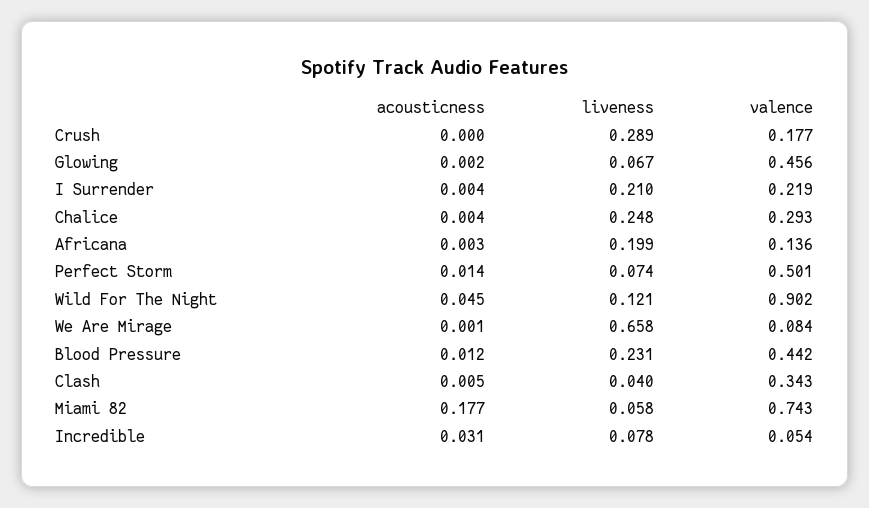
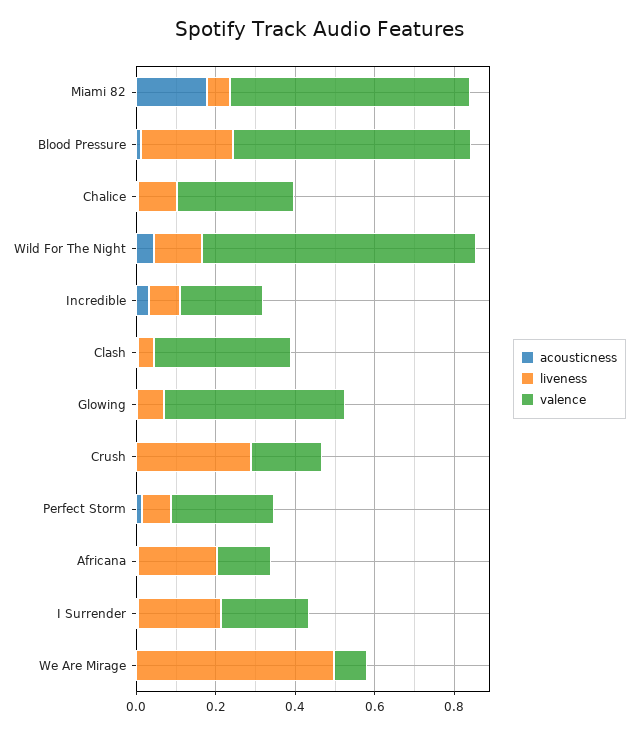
  {
    "acousticness": {
      "Crush": 0,
      "Glowing": 0.002,
      "I Surrender": 0.004,
      "Chalice": 0.004,
      "Africana": 0.003,
      "Perfect Storm": 0.014,
      "Wild For The Night": 0.045,
      "We Are Mirage": 0.001,
      "Blood Pressure": 0.012,
      "Clash": 0.005,
      "Miami 82": 0.177,
      "Incredible": 0.031
    },
    "liveness": {
      "Crush": 0.289,
      "Glowing": 0.067,
      "I Surrender": 0.21,
-     "Chalice": 0.248,
+     "Chalice": 0.1,
      "Africana": 0.199,
      "Perfect Storm": 0.074,
      "Wild For The Night": 0.121,
-     "We Are Mirage": 0.658,
+     "We Are Mirage": 0.5,
      "Blood Pressure": 0.231,
      "Clash": 0.04,
      "Miami 82": 0.058,
      "Incredible": 0.078
    },
    "valence": {
      "Crush": 0.177,
      "Glowing": 0.456,
      "I Surrender": 0.219,
      "Chalice": 0.293,
      "Africana": 0.136,
-     "Perfect Storm": 0.501,
+     "Perfect Storm": 0.25,
-     "Wild For The Night": 0.902,
+     "Wild For The Night": 0.7,
      "We Are Mirage": 0.084,
-     "Blood Pressure": 0.442,
+     "Blood Pressure": 0.6,
      "Clash": 0.343,
-     "Miami 82": 0.743,
+     "Miami 82": 0.6,
-     "Incredible": 0.054
+     "Incredible": 0.2
    }
  }

